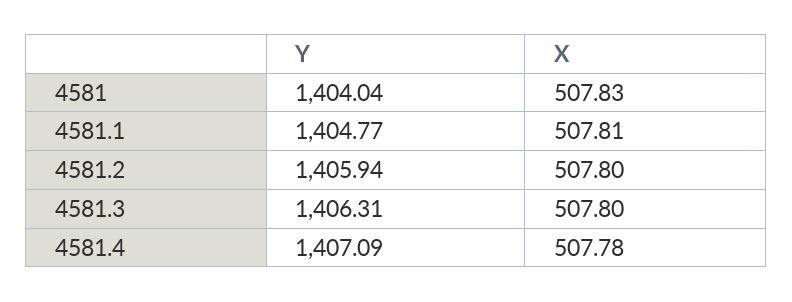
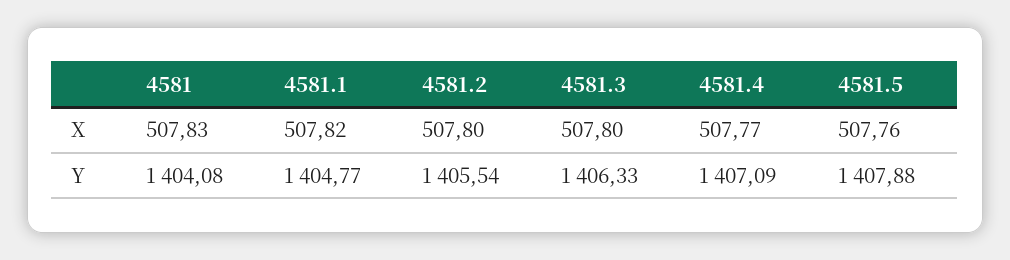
  {
    "Y": {
-     "4581": 1404.04,
+     "4581": 1404.08,
      "4581.1": 1404.77,
-     "4581.2": 1405.94,
+     "4581.2": 1405.54,
-     "4581.3": 1406.31,
+     "4581.3": 1406.33,
-     "4581.4": 1407.09
+     "4581.4": 1407.09,
+     "4581.5": 1407.88
    },
    "X": {
      "4581": 507.83,
-     "4581.1": 507.81,
+     "4581.1": 507.82,
      "4581.2": 507.8,
      "4581.3": 507.8,
-     "4581.4": 507.78
+     "4581.4": 507.77,
+     "4581.5": 507.76
    }
  }

